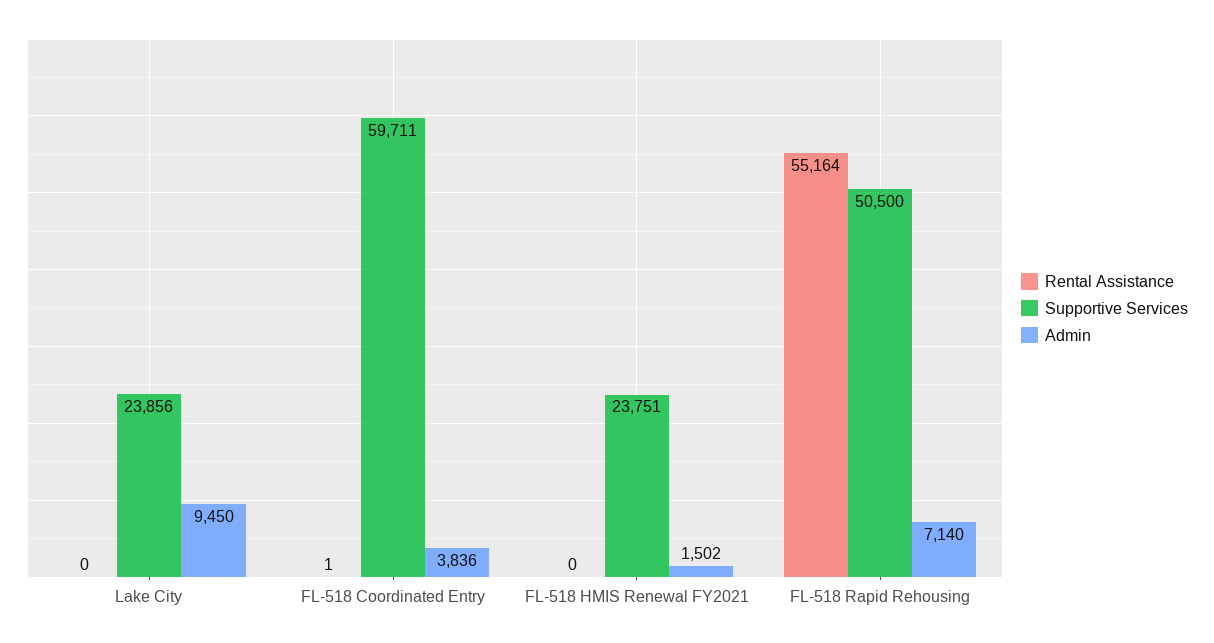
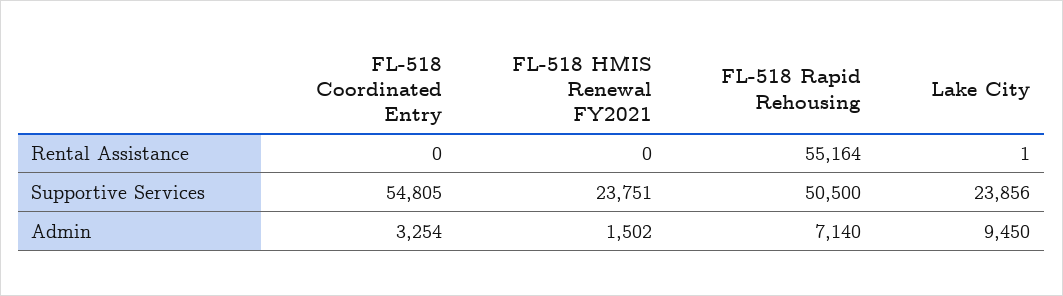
  {
    "Rental Assistance": {
-     "Lake City": 0,
+     "Lake City": 1,
-     "FL-518 Coordinated Entry": 1,
+     "FL-518 Coordinated Entry": 0,
      "FL-518 HMIS Renewal FY2021": 0,
      "FL-518 Rapid Rehousing": 55164
    },
    "Supportive Services": {
      "Lake City": 23856,
-     "FL-518 Coordinated Entry": 59711,
+     "FL-518 Coordinated Entry": 54805,
      "FL-518 HMIS Renewal FY2021": 23751,
      "FL-518 Rapid Rehousing": 50500
    },
    "Admin": {
      "Lake City": 9450,
-     "FL-518 Coordinated Entry": 3836,
+     "FL-518 Coordinated Entry": 3254,
      "FL-518 HMIS Renewal FY2021": 1502,
      "FL-518 Rapid Rehousing": 7140
    }
  }

